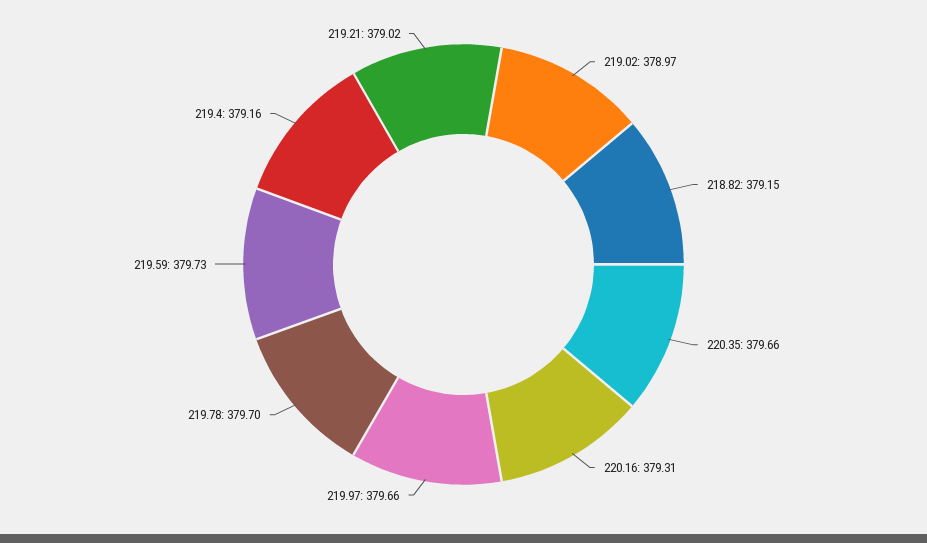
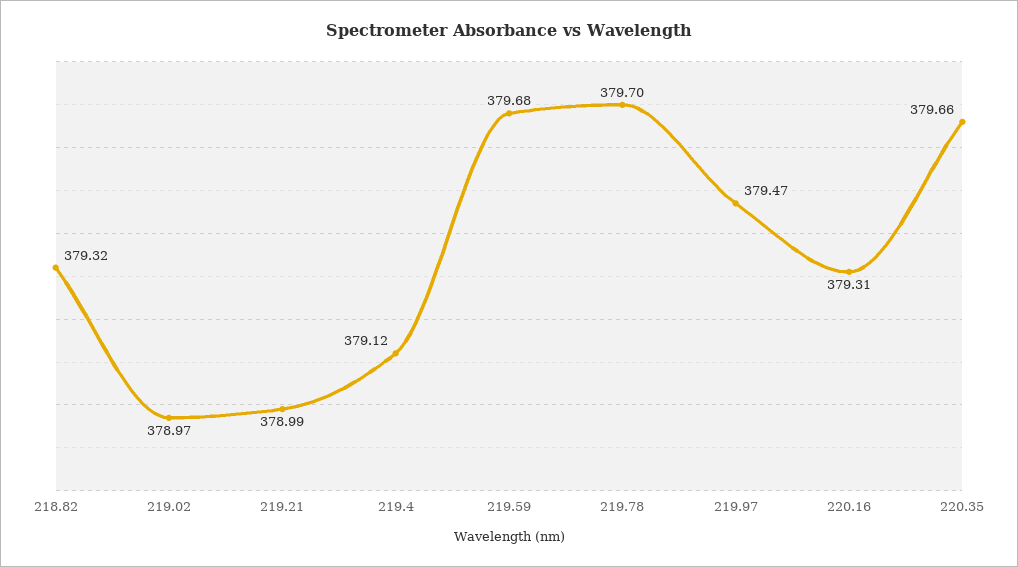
  {
    "219.02": 378.97,
-   "218.82": 379.15,
+   "218.82": 379.32,
    "220.35": 379.66,
    "220.16": 379.31,
-   "219.97": 379.66,
+   "219.97": 379.47,
    "219.78": 379.7,
-   "219.59": 379.73,
+   "219.59": 379.68,
-   "219.4": 379.16,
+   "219.4": 379.12,
-   "219.21": 379.02
+   "219.21": 378.99
  }

